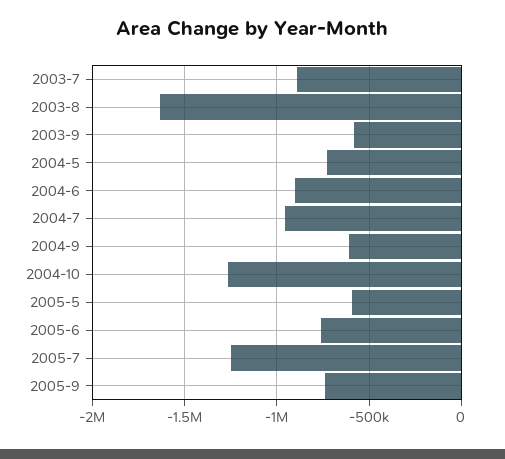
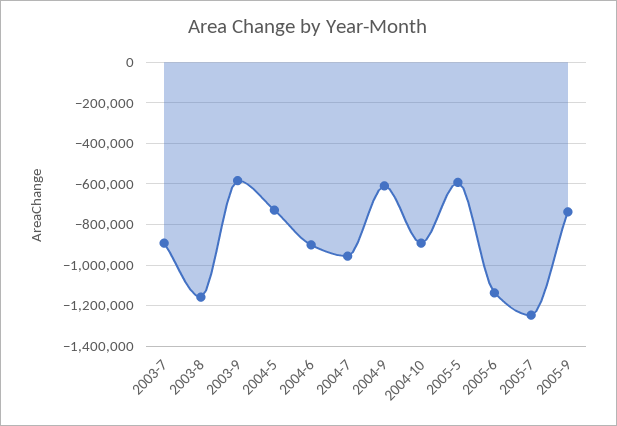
  {
    "2003-7": -900000,
-   "2003-8": -1650000,
+   "2003-8": -1150000,
    "2003-9": -600000,
    "2004-5": -750000,
    "2004-6": -900000,
    "2004-7": -950000,
    "2004-9": -600000,
-   "2004-10": -1250000,
+   "2004-10": -900000,
    "2005-5": -600000,
-   "2005-6": -750000,
+   "2005-6": -1150000,
    "2005-7": -1250000,
    "2005-9": -750000
  }

